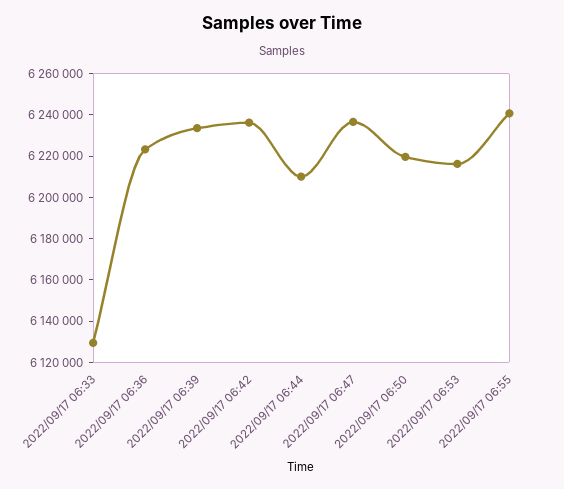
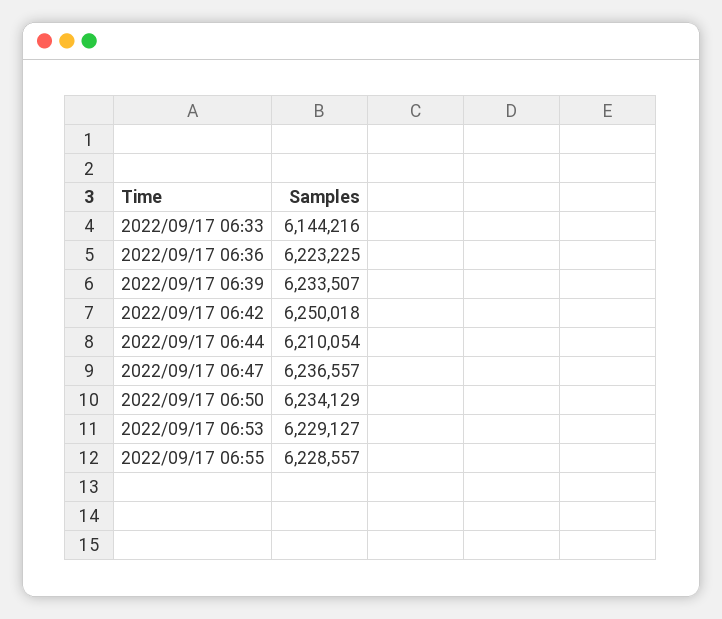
  {
-   "2022/09/17 06:33": 6130000,
+   "2022/09/17 06:33": 6144216,
    "2022/09/17 06:36": 6223225,
    "2022/09/17 06:39": 6233507,
-   "2022/09/17 06:42": 6235000,
+   "2022/09/17 06:42": 6250018,
    "2022/09/17 06:44": 6210054,
    "2022/09/17 06:47": 6236557,
-   "2022/09/17 06:50": 6220000,
+   "2022/09/17 06:50": 6234129,
-   "2022/09/17 06:53": 6215000,
+   "2022/09/17 06:53": 6229127,
-   "2022/09/17 06:55": 6240000
+   "2022/09/17 06:55": 6228557
  }

